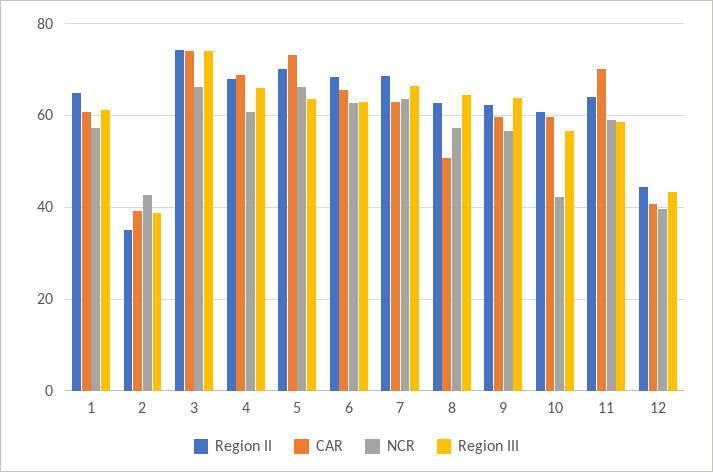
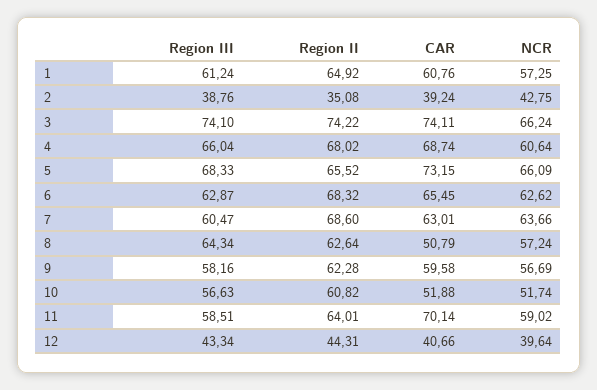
  {
    "Region II": {
      "1": 64.92,
      "2": 35.08,
      "3": 74.22,
      "4": 68.02,
-     "5": 70,
+     "5": 65.52,
      "6": 68.32,
      "7": 68.6,
      "8": 62.64,
      "9": 62.28,
      "10": 60.82,
      "11": 64.01,
      "12": 44.31
    },
    "CAR": {
      "1": 60.76,
      "2": 39.24,
      "3": 74.11,
      "4": 68.74,
      "5": 73.15,
      "6": 65.45,
      "7": 63.01,
      "8": 50.79,
      "9": 59.58,
-     "10": 60,
+     "10": 51.88,
      "11": 70.14,
      "12": 40.66
    },
    "NCR": {
      "1": 57.25,
      "2": 42.75,
      "3": 66.24,
      "4": 60.64,
      "5": 66.09,
      "6": 62.62,
      "7": 63.66,
      "8": 57.24,
      "9": 56.69,
-     "10": 42,
+     "10": 51.74,
      "11": 59.02,
      "12": 39.64
    },
    "Region III": {
      "1": 61.24,
      "2": 38.76,
      "3": 74.1,
      "4": 66.04,
-     "5": 64,
+     "5": 68.33,
      "6": 62.87,
-     "7": 66,
+     "7": 60.47,
      "8": 64.34,
-     "9": 64,
+     "9": 58.16,
      "10": 56.63,
      "11": 58.51,
      "12": 43.34
    }
  }

